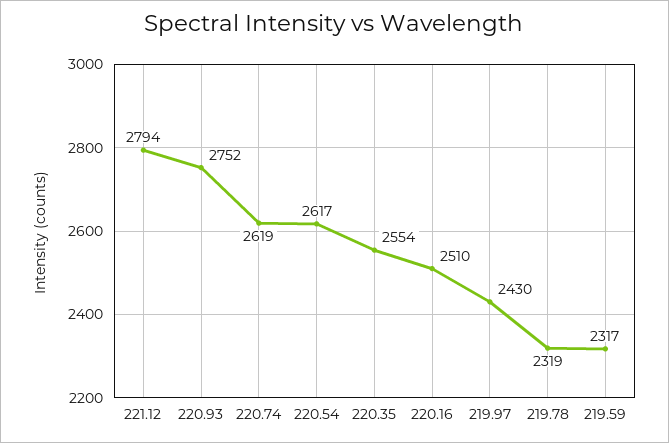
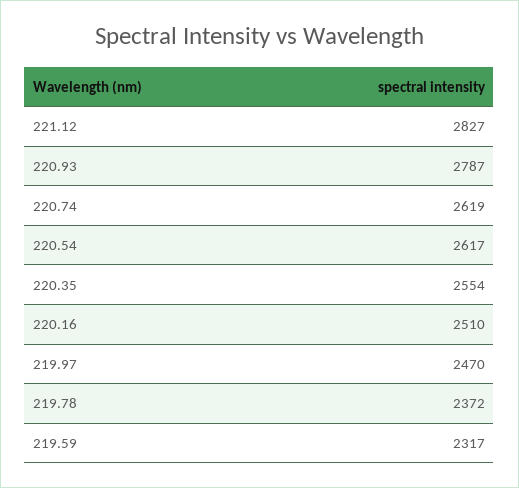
  {
-   "221.12": 2794,
+   "221.12": 2827,
-   "220.93": 2752,
+   "220.93": 2787,
    "220.74": 2619,
    "220.54": 2617,
    "220.35": 2554,
    "220.16": 2510,
-   "219.97": 2430,
+   "219.97": 2470,
-   "219.78": 2319,
+   "219.78": 2372,
    "219.59": 2317
  }

